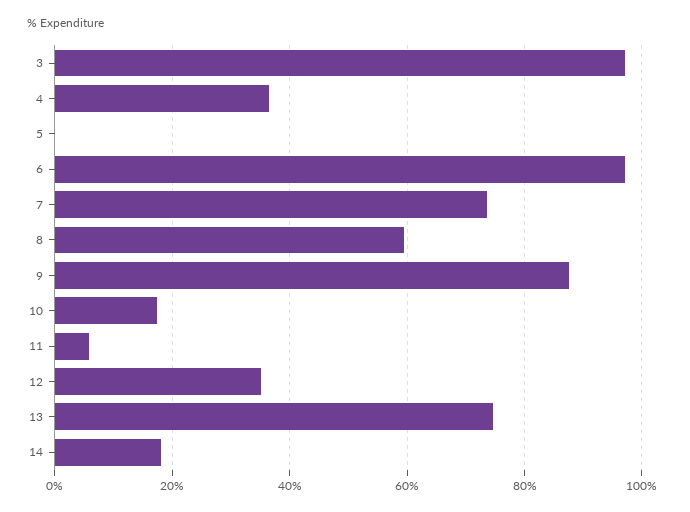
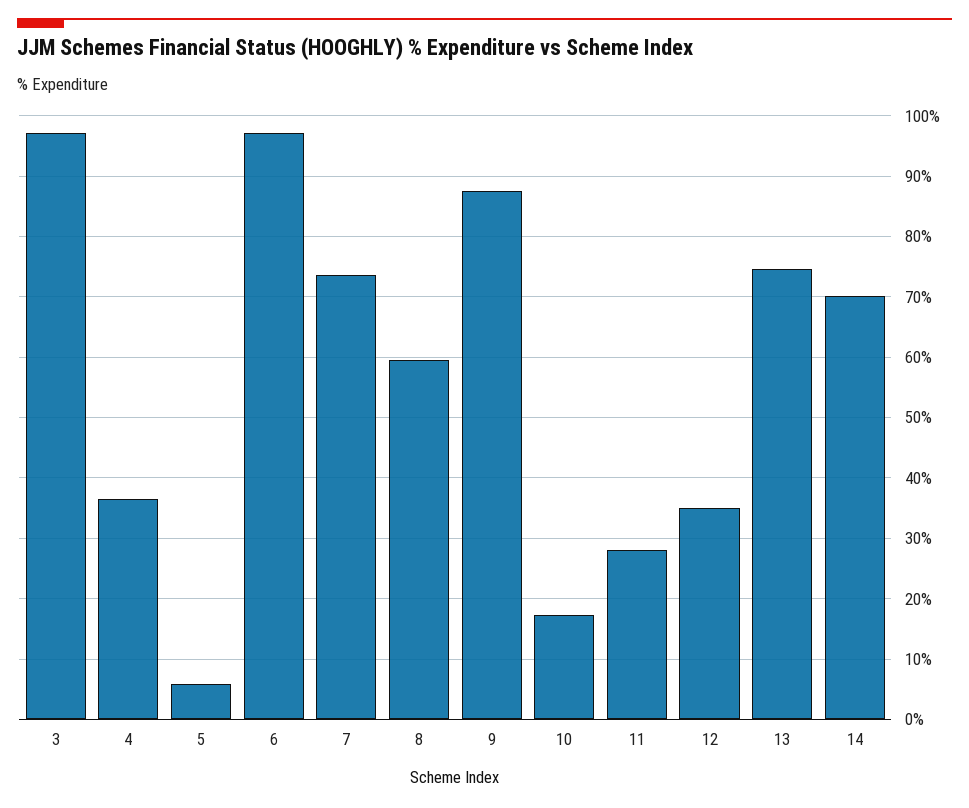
  {
    "3": 97,
    "4": 36,
-   "5": 0,
+   "5": 6,
    "6": 97,
    "7": 74,
    "8": 59,
    "9": 88,
    "10": 17,
-   "11": 6,
+   "11": 28,
    "12": 35,
    "13": 75,
-   "14": 18
+   "14": 70
  }

